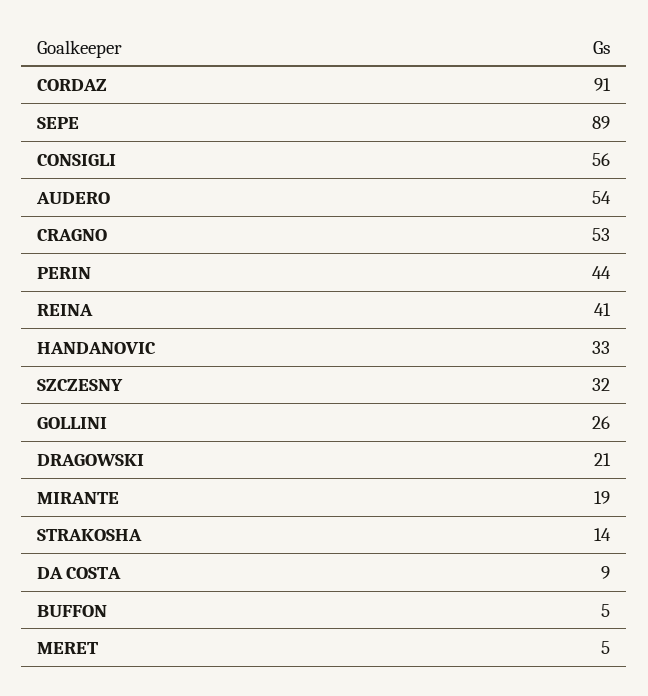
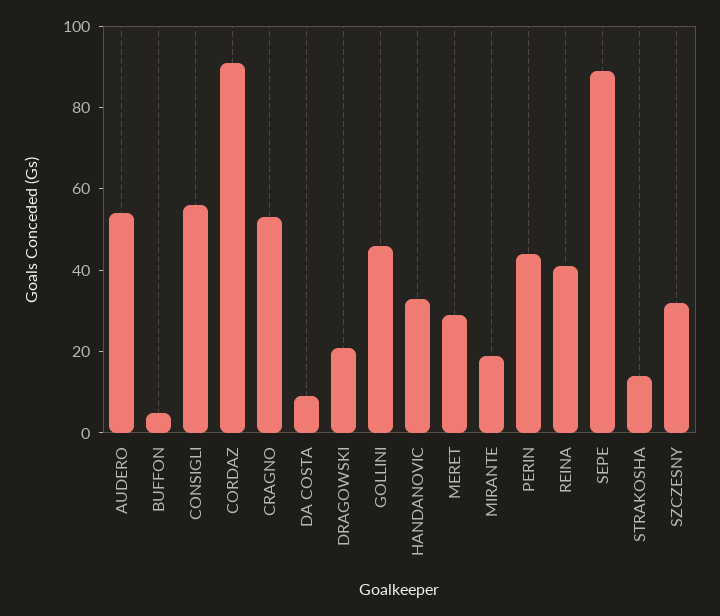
  {
    "CORDAZ": 91,
    "SEPE": 89,
    "CONSIGLI": 56,
    "AUDERO": 54,
    "CRAGNO": 53,
    "PERIN": 44,
    "REINA": 41,
    "HANDANOVIC": 33,
    "SZCZESNY": 32,
-   "GOLLINI": 26,
+   "GOLLINI": 45,
    "DRAGOWSKI": 21,
    "MIRANTE": 19,
    "STRAKOSHA": 14,
    "DA COSTA": 9,
    "BUFFON": 5,
-   "MERET": 5
+   "MERET": 30
  }

